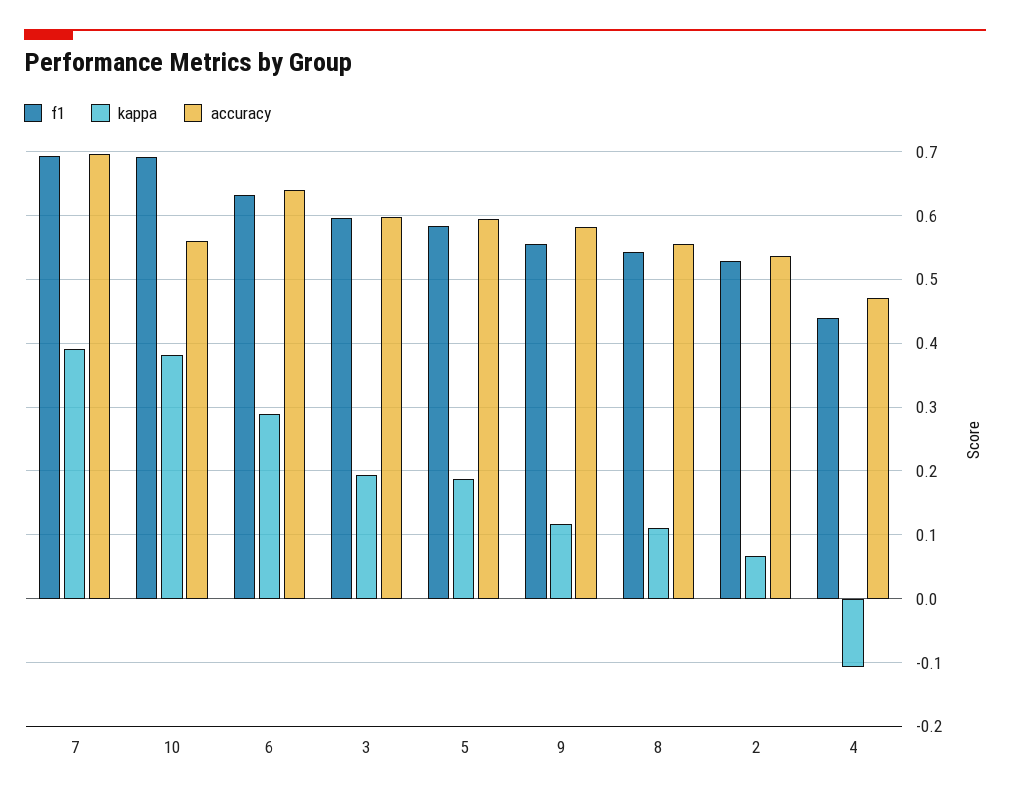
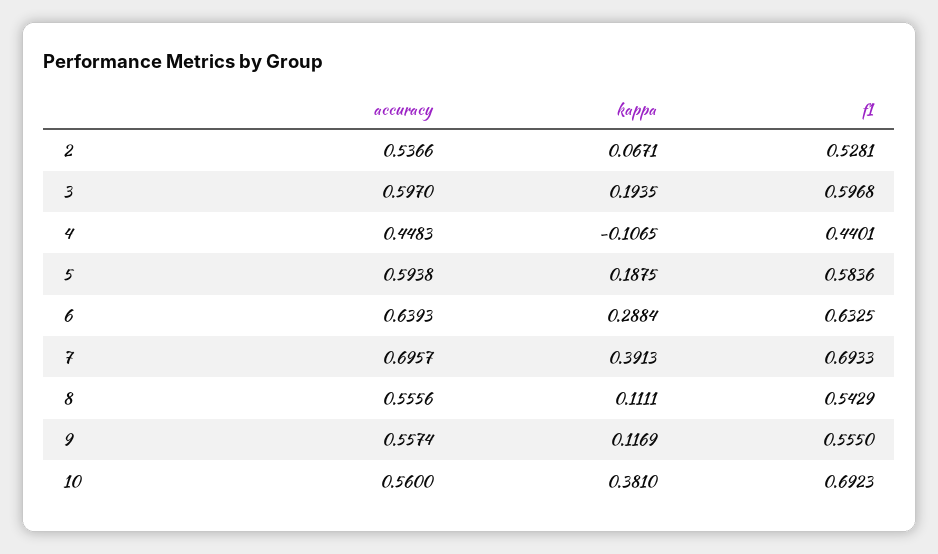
  {
    "f1": {
      "7": 0.6933,
      "10": 0.6923,
      "6": 0.6325,
      "3": 0.5968,
      "5": 0.5836,
      "9": 0.555,
      "8": 0.5429,
      "2": 0.5281,
      "4": 0.4401
    },
    "kappa": {
      "7": 0.3913,
      "10": 0.381,
      "6": 0.2884,
      "3": 0.1935,
      "5": 0.1875,
      "9": 0.1169,
      "8": 0.1111,
      "2": 0.0671,
      "4": -0.1065
    },
    "accuracy": {
      "7": 0.6957,
      "10": 0.56,
      "6": 0.6393,
      "3": 0.597,
      "5": 0.5938,
-     "9": 0.58,
+     "9": 0.5574,
      "8": 0.5556,
      "2": 0.5366,
-     "4": 0.47
+     "4": 0.4483
    }
  }

